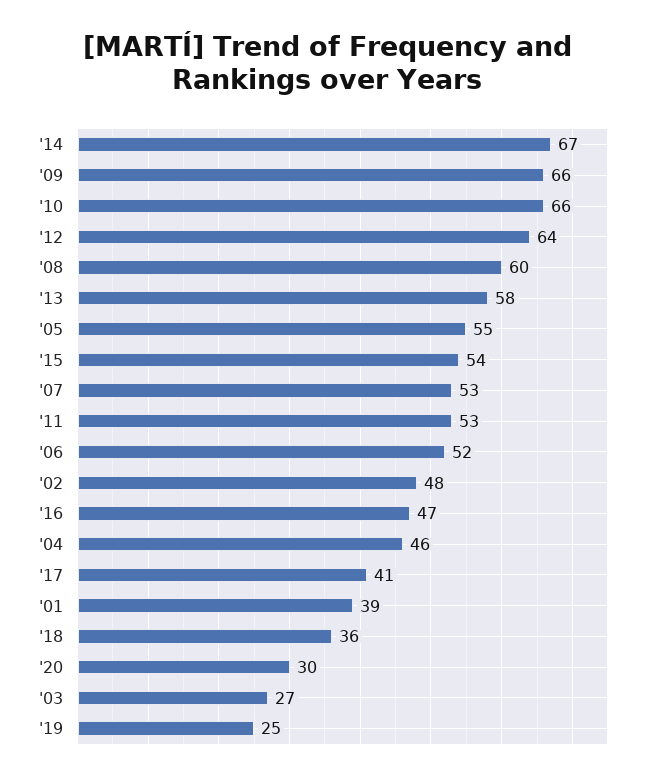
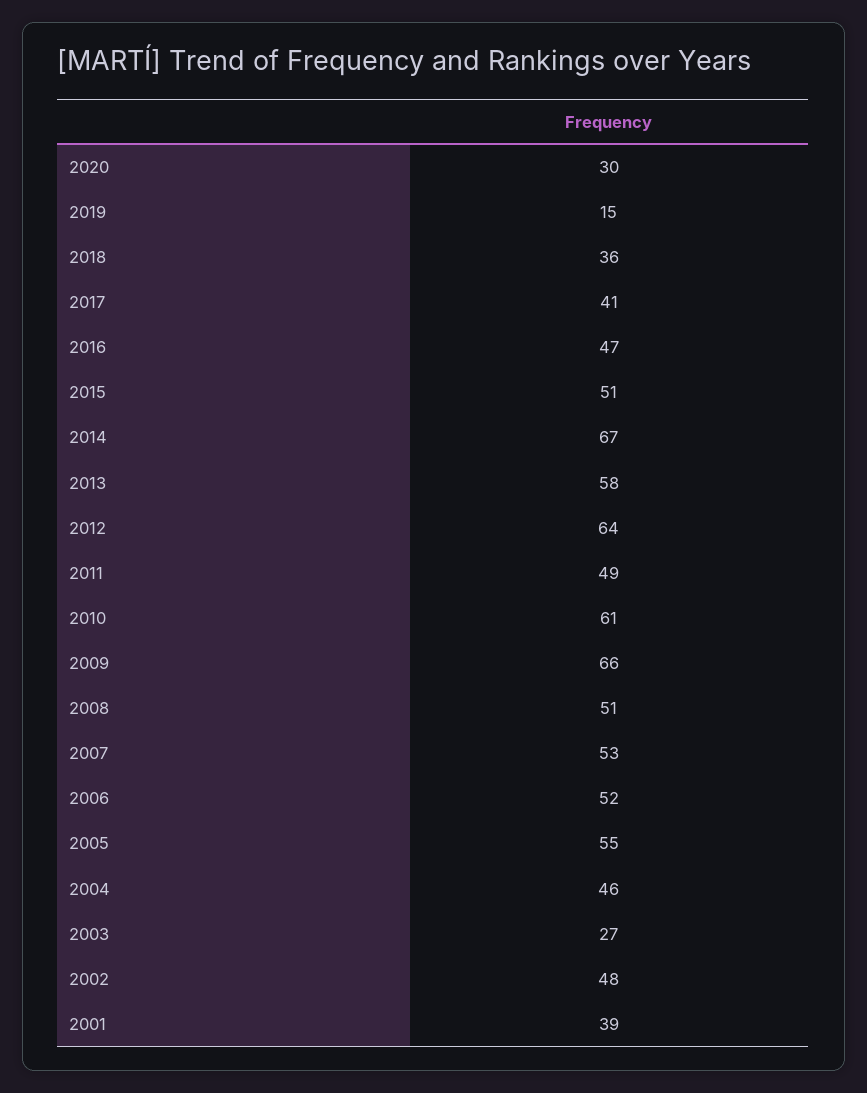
  {
    "'14": 67,
    "'09": 66,
-   "'10": 66,
+   "'10": 61,
    "'12": 64,
-   "'08": 60,
+   "'08": 51,
    "'13": 58,
    "'05": 55,
-   "'15": 54,
+   "'15": 51,
    "'07": 53,
-   "'11": 53,
+   "'11": 49,
    "'06": 52,
    "'02": 48,
    "'16": 47,
    "'04": 46,
    "'17": 41,
    "'01": 39,
    "'18": 36,
    "'20": 30,
    "'03": 27,
-   "'19": 25
+   "'19": 15
  }

